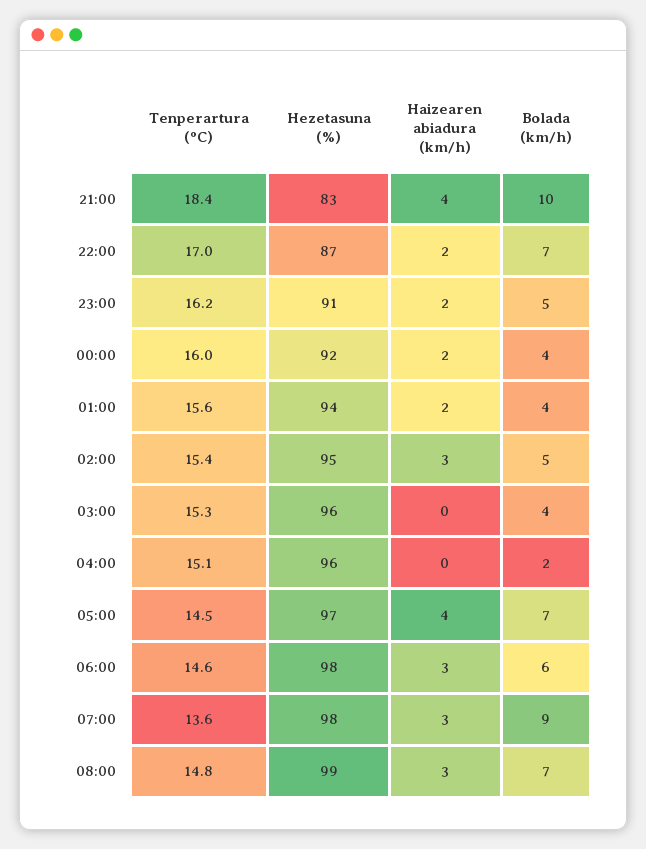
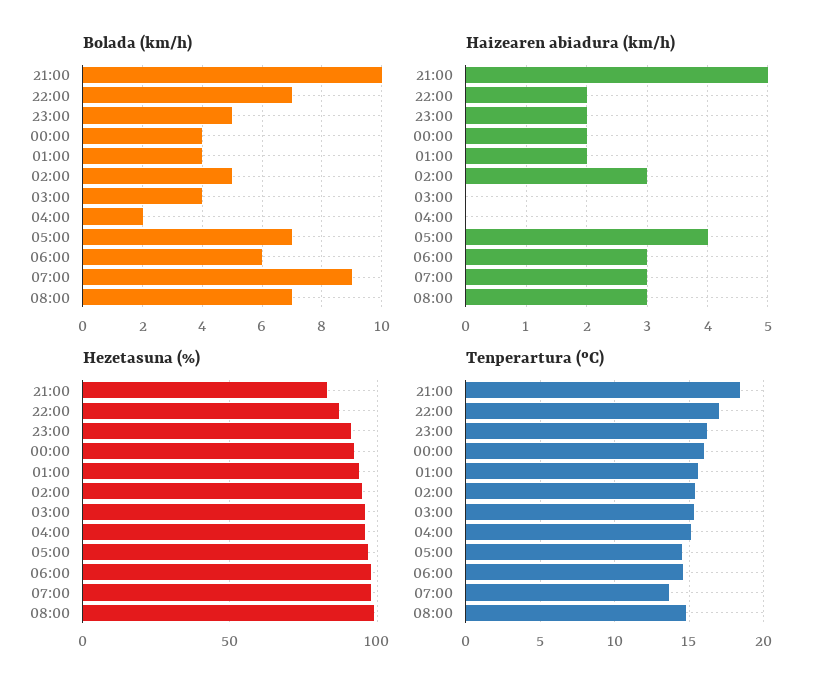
  {
    "Tenperartura (ºC)": {
      "21:00": 18.4,
      "22:00": 17,
      "23:00": 16.2,
      "00:00": 16,
      "01:00": 15.6,
      "02:00": 15.4,
      "03:00": 15.3,
      "04:00": 15.1,
      "05:00": 14.5,
      "06:00": 14.6,
      "07:00": 13.6,
      "08:00": 14.8
    },
    "Hezetasuna (%)": {
      "21:00": 83,
      "22:00": 87,
      "23:00": 91,
      "00:00": 92,
      "01:00": 94,
      "02:00": 95,
      "03:00": 96,
      "04:00": 96,
      "05:00": 97,
      "06:00": 98,
      "07:00": 98,
      "08:00": 99
    },
    "Haizearen abiadura (km/h)": {
-     "21:00": 4,
+     "21:00": 5,
      "22:00": 2,
      "23:00": 2,
      "00:00": 2,
      "01:00": 2,
      "02:00": 3,
      "03:00": 0,
      "04:00": 0,
      "05:00": 4,
      "06:00": 3,
      "07:00": 3,
      "08:00": 3
    },
    "Bolada (km/h)": {
      "21:00": 10,
      "22:00": 7,
      "23:00": 5,
      "00:00": 4,
      "01:00": 4,
      "02:00": 5,
      "03:00": 4,
      "04:00": 2,
      "05:00": 7,
      "06:00": 6,
      "07:00": 9,
      "08:00": 7
    }
  }

